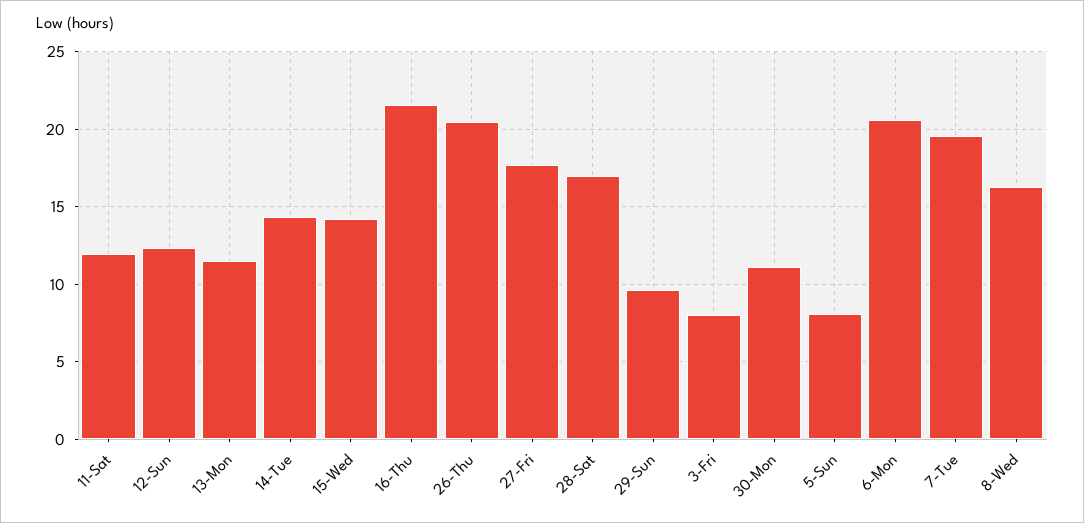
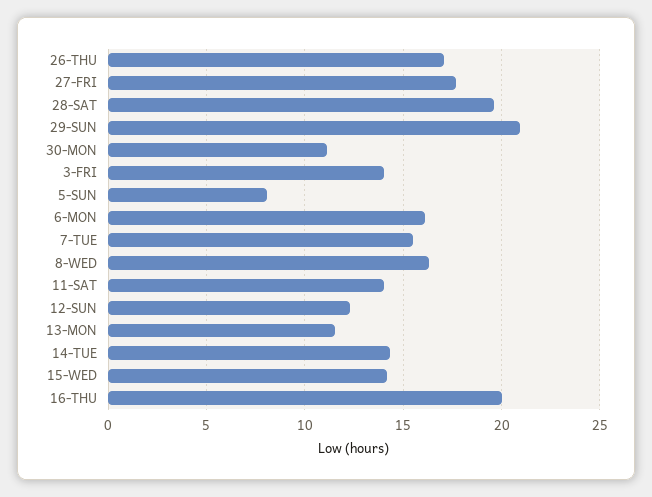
  {
-   "11-Sat": 12,
+   "11-Sat": 14,
    "12-Sun": 12.5,
    "13-Mon": 11.5,
    "14-Tue": 14.5,
    "15-Wed": 14,
-   "16-Thu": 21.5,
+   "16-Thu": 20,
-   "26-Thu": 20.5,
+   "26-Thu": 17,
    "27-Fri": 17.5,
-   "28-Sat": 17,
+   "28-Sat": 19.5,
-   "29-Sun": 9.5,
+   "29-Sun": 21,
-   "3-Fri": 8,
+   "3-Fri": 14,
    "30-Mon": 11,
    "5-Sun": 8,
-   "6-Mon": 20.5,
+   "6-Mon": 16,
-   "7-Tue": 19.5,
+   "7-Tue": 15.5,
    "8-Wed": 16.5
  }

